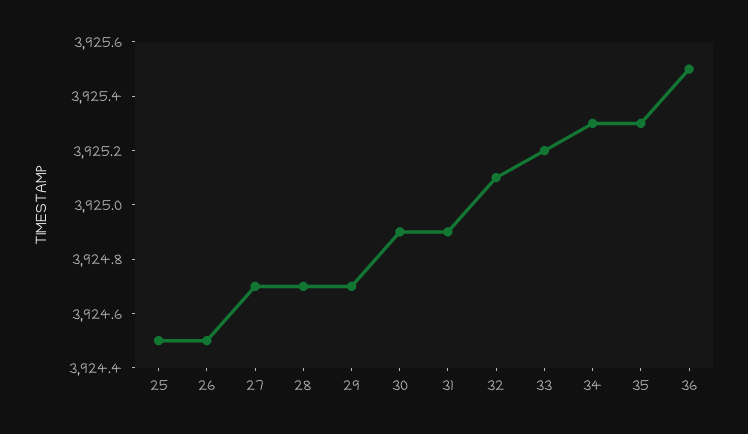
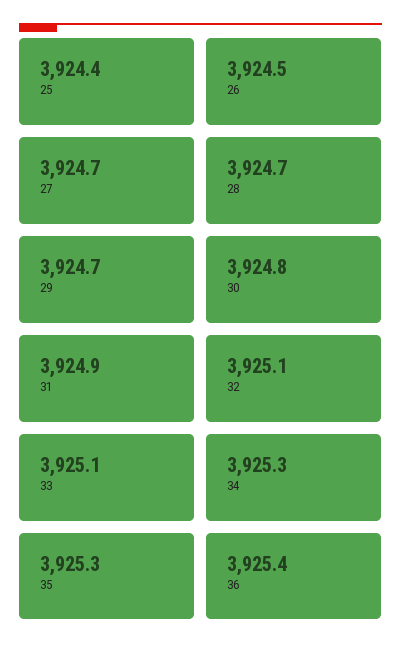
  {
-   "25": 3924.5,
+   "25": 3924.4,
    "26": 3924.5,
    "27": 3924.7,
    "28": 3924.7,
    "29": 3924.7,
-   "30": 3924.9,
+   "30": 3924.8,
    "31": 3924.9,
    "32": 3925.1,
-   "33": 3925.2,
+   "33": 3925.1,
    "34": 3925.3,
    "35": 3925.3,
-   "36": 3925.5
+   "36": 3925.4
  }

